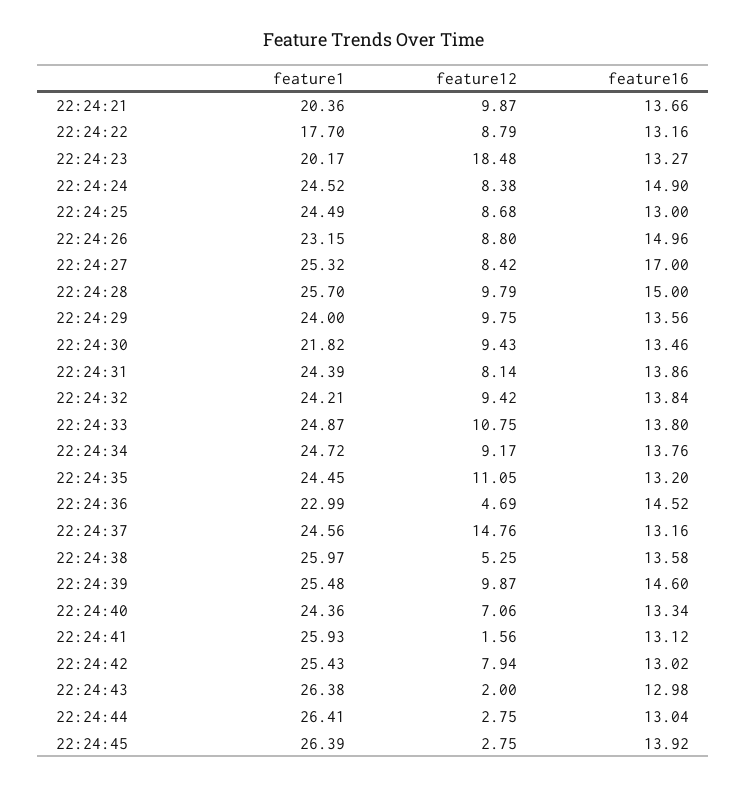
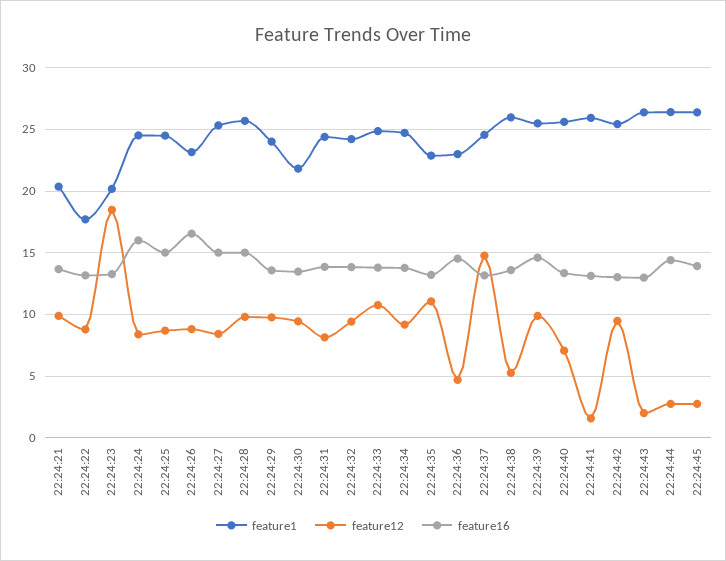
  {
    "feature1": {
      "22:24:21": 20.36,
      "22:24:22": 17.7,
      "22:24:23": 20.17,
      "22:24:24": 24.52,
      "22:24:25": 24.49,
      "22:24:26": 23.15,
      "22:24:27": 25.32,
      "22:24:28": 25.7,
      "22:24:29": 24,
      "22:24:30": 21.82,
      "22:24:31": 24.39,
      "22:24:32": 24.21,
      "22:24:33": 24.87,
      "22:24:34": 24.72,
-     "22:24:35": 24.45,
+     "22:24:35": 23,
      "22:24:36": 22.99,
      "22:24:37": 24.56,
      "22:24:38": 25.97,
      "22:24:39": 25.48,
-     "22:24:40": 24.36,
+     "22:24:40": 25.5,
      "22:24:41": 25.93,
      "22:24:42": 25.43,
      "22:24:43": 26.38,
      "22:24:44": 26.41,
      "22:24:45": 26.39
    },
    "feature12": {
      "22:24:21": 9.87,
      "22:24:22": 8.79,
      "22:24:23": 18.48,
      "22:24:24": 8.38,
      "22:24:25": 8.68,
      "22:24:26": 8.8,
      "22:24:27": 8.42,
      "22:24:28": 9.79,
      "22:24:29": 9.75,
      "22:24:30": 9.43,
      "22:24:31": 8.14,
      "22:24:32": 9.42,
      "22:24:33": 10.75,
      "22:24:34": 9.17,
      "22:24:35": 11.05,
      "22:24:36": 4.69,
      "22:24:37": 14.76,
      "22:24:38": 5.25,
      "22:24:39": 9.87,
      "22:24:40": 7.06,
      "22:24:41": 1.56,
-     "22:24:42": 7.94,
+     "22:24:42": 9.5,
      "22:24:43": 2,
      "22:24:44": 2.75,
      "22:24:45": 2.75
    },
    "feature16": {
      "22:24:21": 13.66,
      "22:24:22": 13.16,
      "22:24:23": 13.27,
-     "22:24:24": 14.9,
+     "22:24:24": 16,
-     "22:24:25": 13,
+     "22:24:25": 15,
-     "22:24:26": 14.96,
+     "22:24:26": 16.5,
-     "22:24:27": 17,
+     "22:24:27": 15,
      "22:24:28": 15,
      "22:24:29": 13.56,
      "22:24:30": 13.46,
      "22:24:31": 13.86,
      "22:24:32": 13.84,
      "22:24:33": 13.8,
      "22:24:34": 13.76,
      "22:24:35": 13.2,
      "22:24:36": 14.52,
      "22:24:37": 13.16,
      "22:24:38": 13.58,
      "22:24:39": 14.6,
      "22:24:40": 13.34,
      "22:24:41": 13.12,
      "22:24:42": 13.02,
      "22:24:43": 12.98,
-     "22:24:44": 13.04,
+     "22:24:44": 14.5,
      "22:24:45": 13.92
    }
  }

